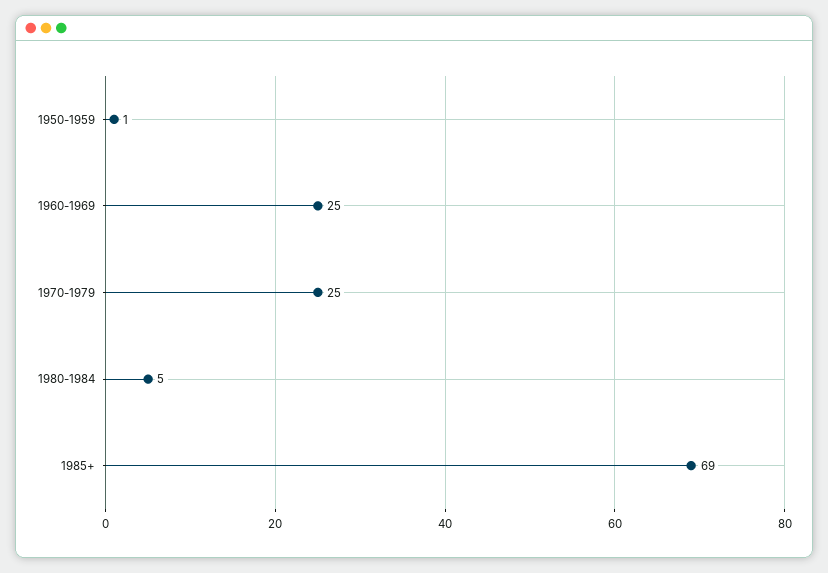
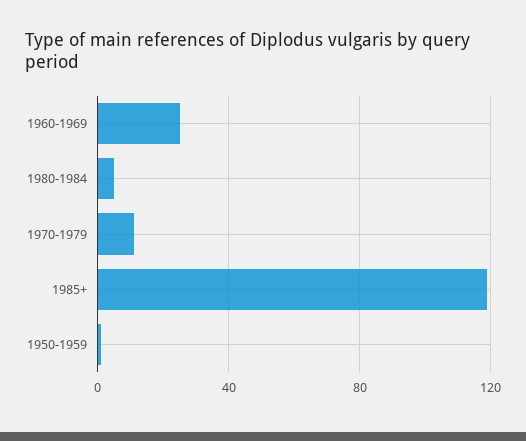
  {
    "1950-1959": 1,
    "1960-1969": 25,
-   "1970-1979": 25,
+   "1970-1979": 10,
    "1980-1984": 5,
-   "1985+": 69
+   "1985+": 120
  }

